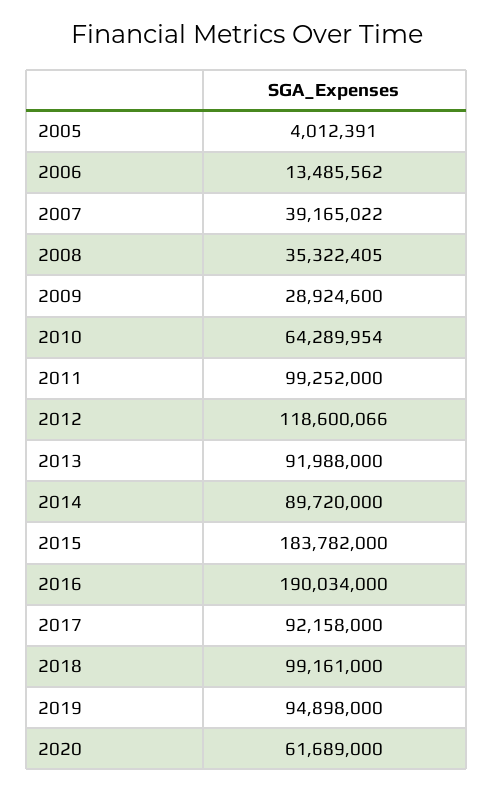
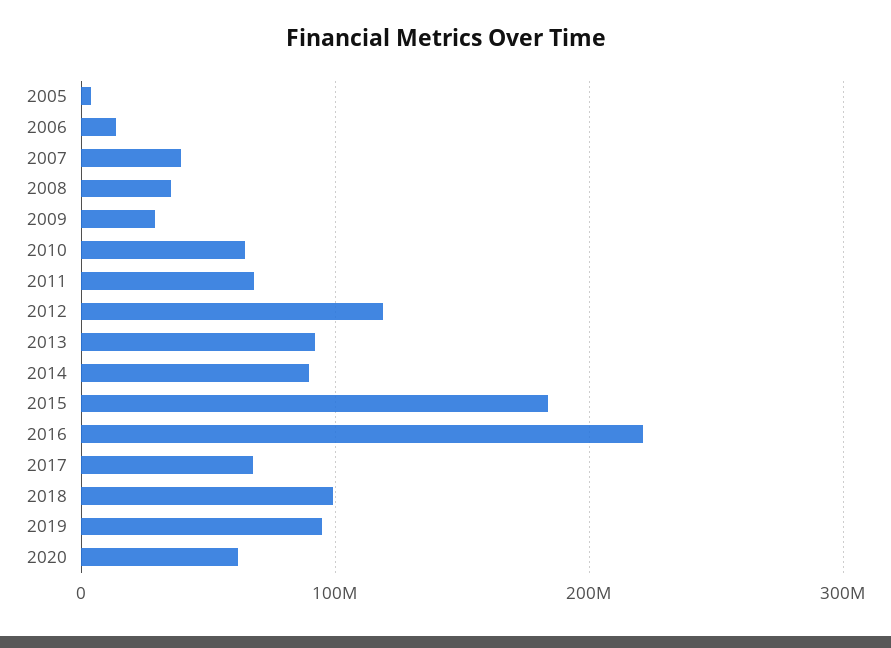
  {
    "2005": 4012391,
    "2006": 13485562,
    "2007": 39165022,
    "2008": 35322405,
    "2009": 28924600,
    "2010": 64289954,
-   "2011": 99252000,
+   "2011": 70000000,
    "2012": 118600066,
    "2013": 91988000,
    "2014": 89720000,
    "2015": 183782000,
-   "2016": 190034000,
+   "2016": 220000000,
-   "2017": 92158000,
+   "2017": 70000000,
    "2018": 99161000,
    "2019": 94898000,
    "2020": 61689000
  }

